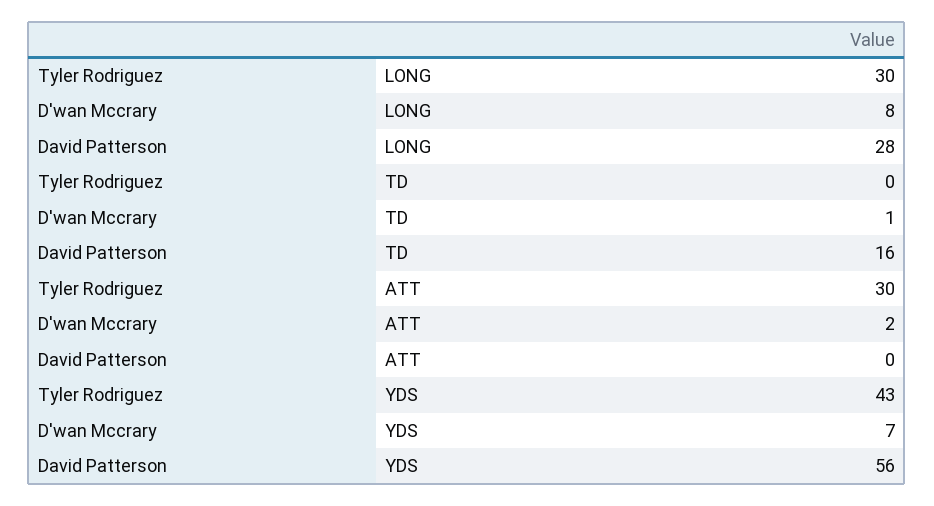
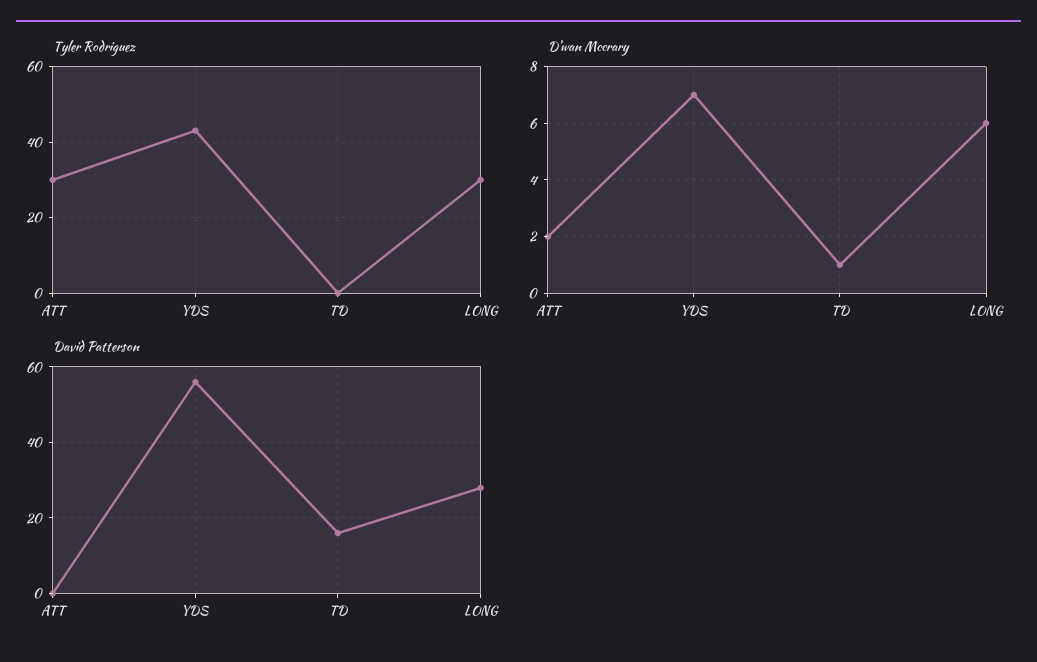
  {
    "Tyler Rodriguez": {
      "LONG": 30,
      "TD": 0,
      "ATT": 30,
      "YDS": 43
    },
    "D'wan Mccrary": {
-     "LONG": 8,
+     "LONG": 6,
      "TD": 1,
      "ATT": 2,
      "YDS": 7
    },
    "David Patterson": {
      "LONG": 28,
      "TD": 16,
      "ATT": 0,
      "YDS": 56
    }
  }

